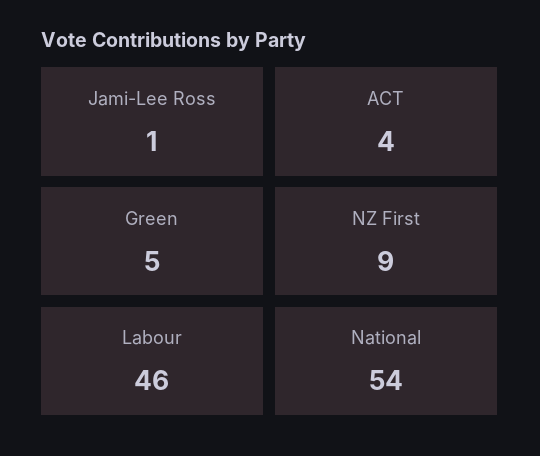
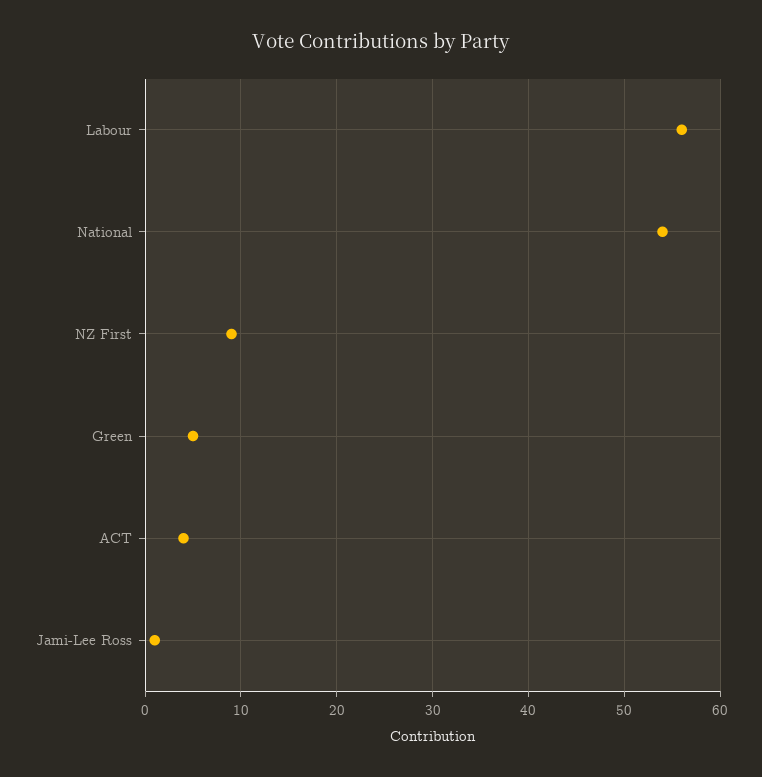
  {
    "Jami-Lee Ross": 1,
    "ACT": 4,
    "Green": 5,
    "NZ First": 9,
-   "Labour": 46,
+   "Labour": 56,
    "National": 54
  }

